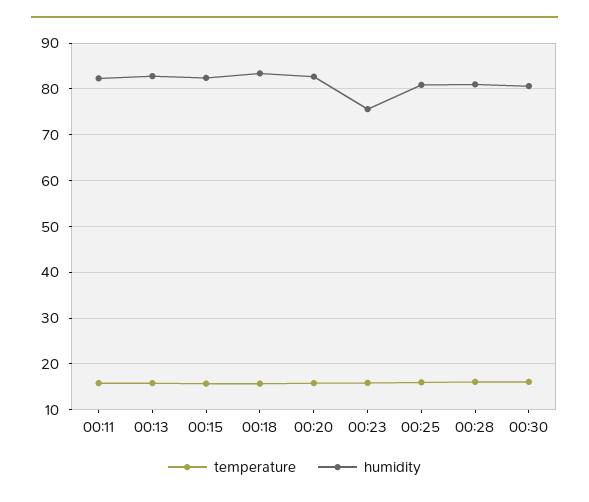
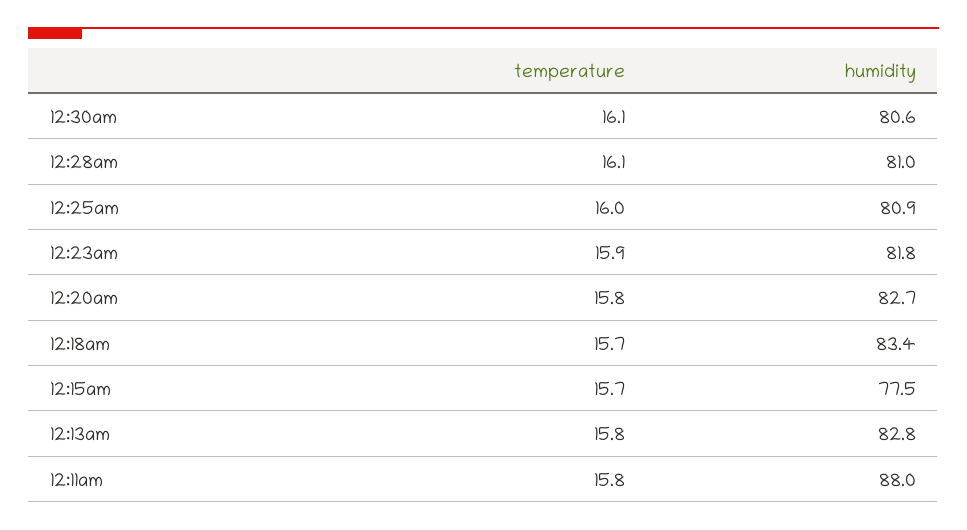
  {
    "temperature": {
      "00:11": 15.8,
      "00:13": 15.8,
      "00:15": 15.7,
      "00:18": 15.7,
      "00:20": 15.8,
      "00:23": 15.9,
      "00:25": 16,
      "00:28": 16.1,
      "00:30": 16.1
    },
    "humidity": {
-     "00:11": 82,
+     "00:11": 88,
      "00:13": 82.8,
-     "00:15": 82,
+     "00:15": 77.5,
      "00:18": 83.4,
      "00:20": 82.7,
-     "00:23": 76,
+     "00:23": 81.8,
      "00:25": 80.9,
      "00:28": 81,
      "00:30": 80.6
    }
  }

